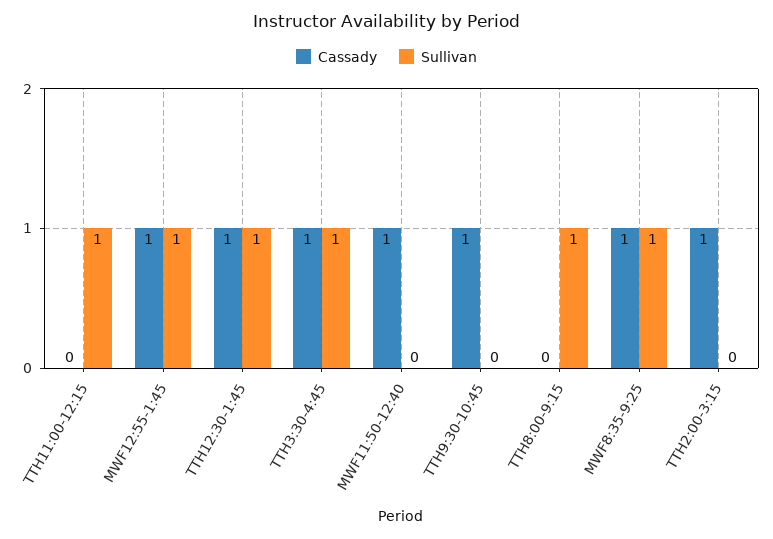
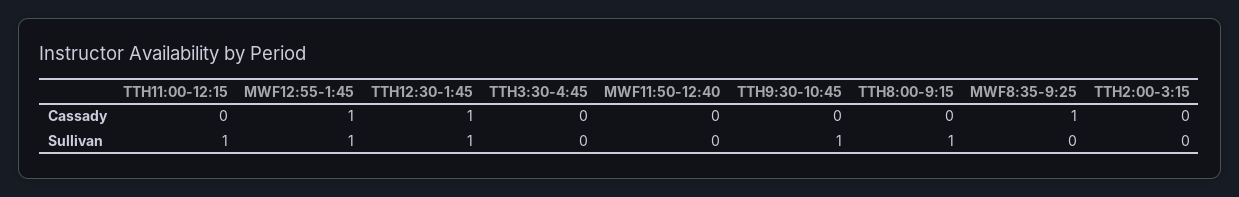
  {
    "Cassady": {
      "TTH11:00-12:15": 0,
      "MWF12:55-1:45": 1,
      "TTH12:30-1:45": 1,
-     "TTH3:30-4:45": 1,
+     "TTH3:30-4:45": 0,
-     "MWF11:50-12:40": 1,
+     "MWF11:50-12:40": 0,
-     "TTH9:30-10:45": 1,
+     "TTH9:30-10:45": 0,
      "TTH8:00-9:15": 0,
      "MWF8:35-9:25": 1,
-     "TTH2:00-3:15": 1
+     "TTH2:00-3:15": 0
    },
    "Sullivan": {
      "TTH11:00-12:15": 1,
      "MWF12:55-1:45": 1,
      "TTH12:30-1:45": 1,
-     "TTH3:30-4:45": 1,
+     "TTH3:30-4:45": 0,
      "MWF11:50-12:40": 0,
-     "TTH9:30-10:45": 0,
+     "TTH9:30-10:45": 1,
      "TTH8:00-9:15": 1,
-     "MWF8:35-9:25": 1,
+     "MWF8:35-9:25": 0,
      "TTH2:00-3:15": 0
    }
  }

